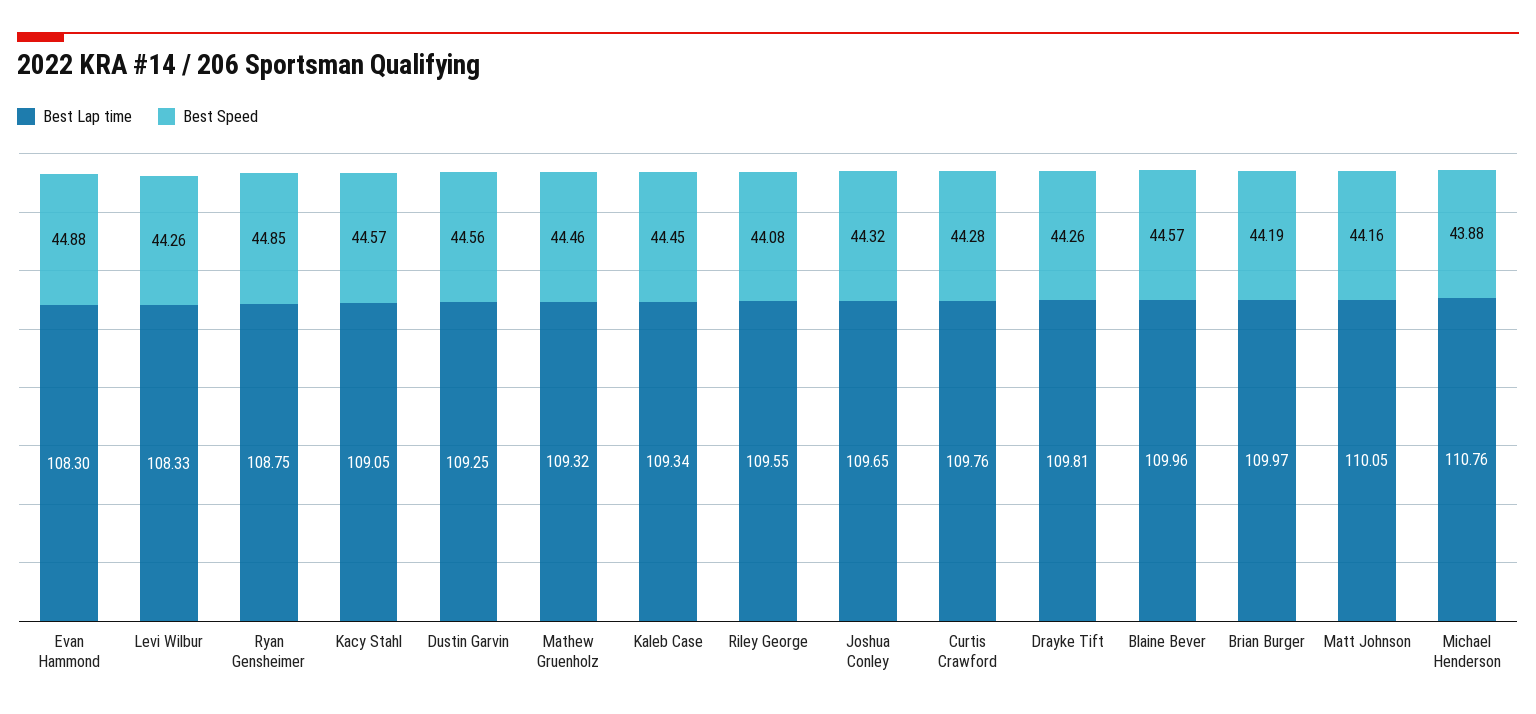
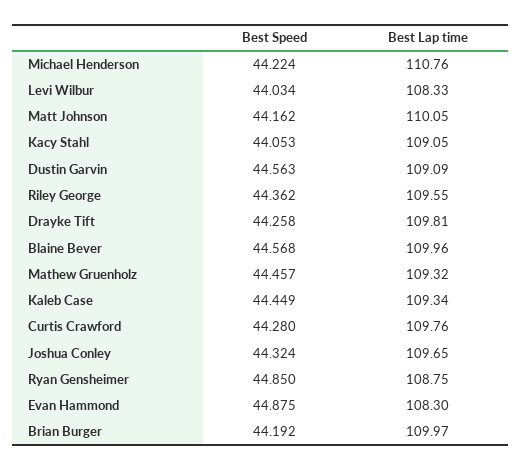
  {
    "Best Lap time": {
      "Evan Hammond": 108.3,
      "Levi Wilbur": 108.33,
      "Ryan Gensheimer": 108.75,
      "Kacy Stahl": 109.05,
-     "Dustin Garvin": 109.25,
+     "Dustin Garvin": 109.09,
      "Mathew Gruenholz": 109.32,
      "Kaleb Case": 109.34,
      "Riley George": 109.55,
      "Joshua Conley": 109.65,
      "Curtis Crawford": 109.76,
      "Drayke Tift": 109.81,
      "Blaine Bever": 109.96,
      "Brian Burger": 109.97,
      "Matt Johnson": 110.05,
      "Michael Henderson": 110.76
    },
    "Best Speed": {
      "Evan Hammond": 44.875,
-     "Levi Wilbur": 44.26,
+     "Levi Wilbur": 44.034,
      "Ryan Gensheimer": 44.85,
-     "Kacy Stahl": 44.57,
+     "Kacy Stahl": 44.053,
      "Dustin Garvin": 44.563,
      "Mathew Gruenholz": 44.457,
      "Kaleb Case": 44.449,
-     "Riley George": 44.08,
+     "Riley George": 44.362,
      "Joshua Conley": 44.324,
      "Curtis Crawford": 44.28,
      "Drayke Tift": 44.258,
      "Blaine Bever": 44.568,
      "Brian Burger": 44.192,
      "Matt Johnson": 44.162,
-     "Michael Henderson": 43.88
+     "Michael Henderson": 44.224
    }
  }

